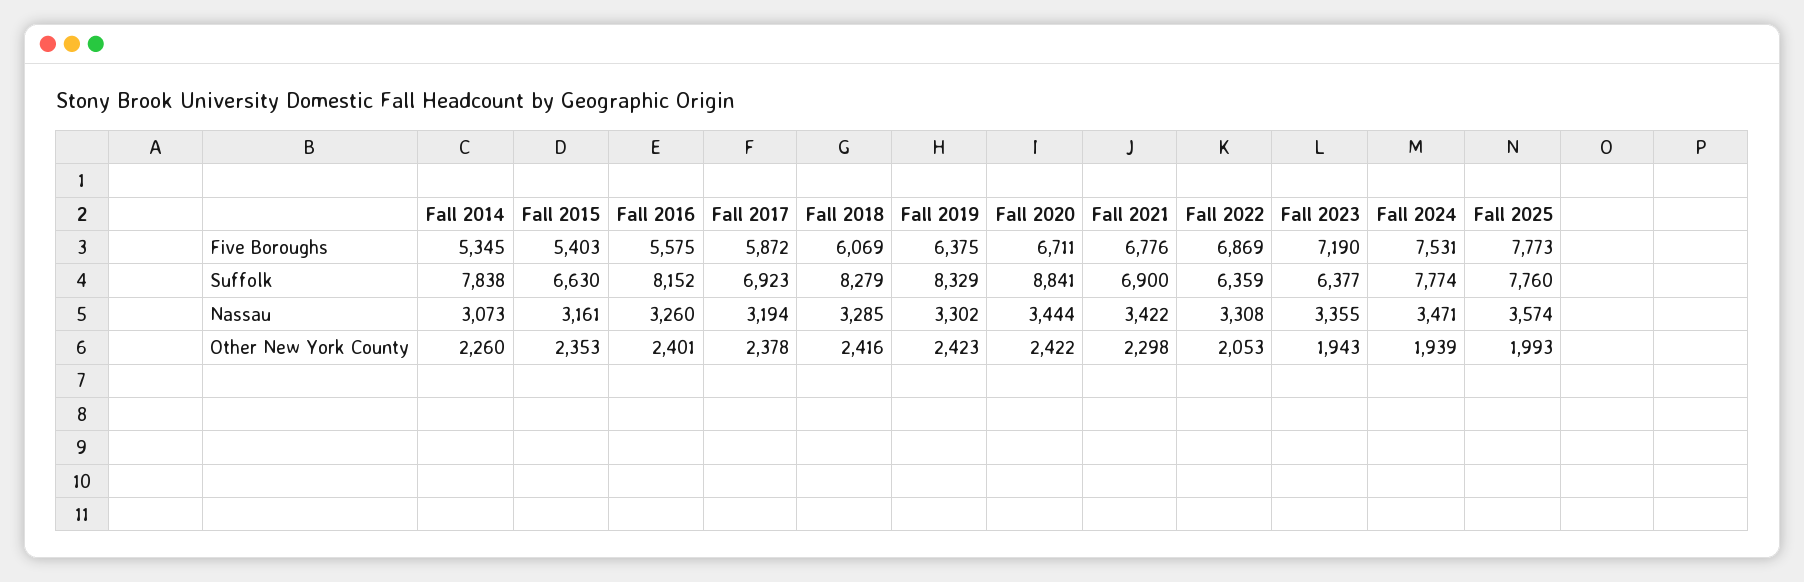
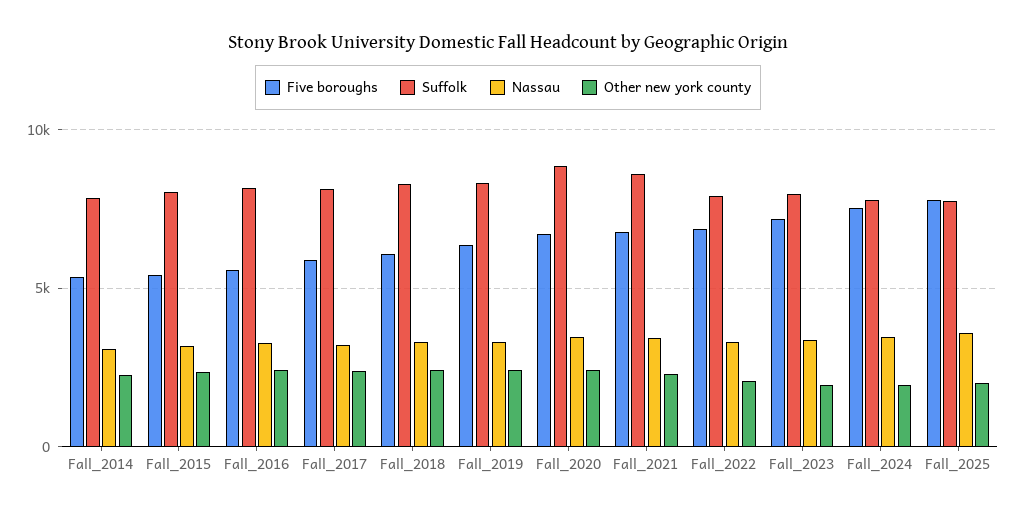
  {
    "Five Boroughs": {
      "Fall 2014": 5345,
      "Fall 2015": 5403,
      "Fall 2016": 5575,
      "Fall 2017": 5872,
      "Fall 2018": 6069,
      "Fall 2019": 6375,
      "Fall 2020": 6711,
      "Fall 2021": 6776,
      "Fall 2022": 6869,
      "Fall 2023": 7190,
      "Fall 2024": 7531,
      "Fall 2025": 7773
    },
    "Suffolk": {
      "Fall 2014": 7838,
-     "Fall 2015": 6630,
+     "Fall 2015": 8000,
      "Fall 2016": 8152,
-     "Fall 2017": 6923,
+     "Fall 2017": 8000,
      "Fall 2018": 8279,
      "Fall 2019": 8329,
      "Fall 2020": 8841,
-     "Fall 2021": 6900,
+     "Fall 2021": 8500,
-     "Fall 2022": 6359,
+     "Fall 2022": 8000,
-     "Fall 2023": 6377,
+     "Fall 2023": 8000,
      "Fall 2024": 7774,
      "Fall 2025": 7760
    },
    "Nassau": {
      "Fall 2014": 3073,
      "Fall 2015": 3161,
      "Fall 2016": 3260,
      "Fall 2017": 3194,
      "Fall 2018": 3285,
      "Fall 2019": 3302,
      "Fall 2020": 3444,
      "Fall 2021": 3422,
      "Fall 2022": 3308,
      "Fall 2023": 3355,
      "Fall 2024": 3471,
      "Fall 2025": 3574
    },
    "Other New York County": {
      "Fall 2014": 2260,
      "Fall 2015": 2353,
      "Fall 2016": 2401,
      "Fall 2017": 2378,
      "Fall 2018": 2416,
      "Fall 2019": 2423,
      "Fall 2020": 2422,
      "Fall 2021": 2298,
      "Fall 2022": 2053,
      "Fall 2023": 1943,
      "Fall 2024": 1939,
      "Fall 2025": 1993
    }
  }

